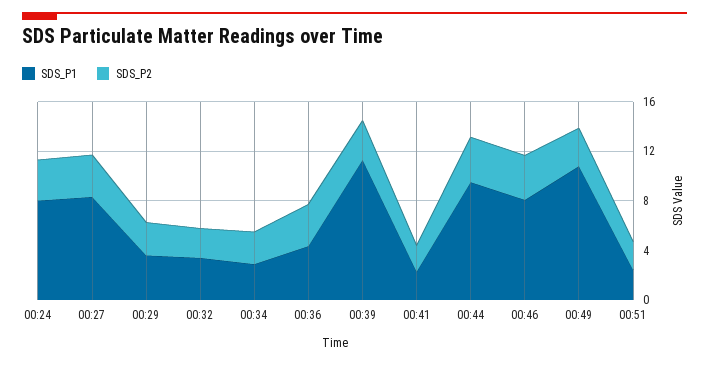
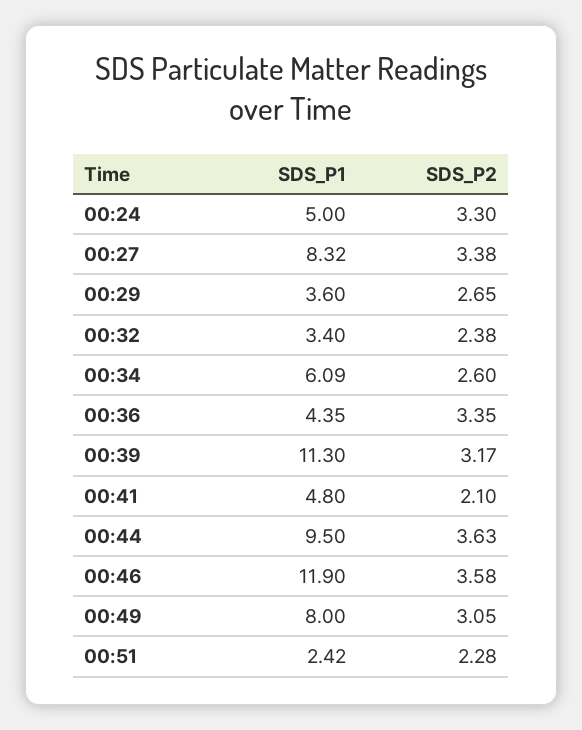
  {
    "SDS_P1": {
-     "00:24": 8,
+     "00:24": 5,
      "00:27": 8.32,
      "00:29": 3.6,
      "00:32": 3.4,
-     "00:34": 3,
+     "00:34": 6.09,
      "00:36": 4.35,
      "00:39": 11.3,
-     "00:41": 2,
+     "00:41": 4.8,
      "00:44": 9.5,
-     "00:46": 8,
+     "00:46": 11.9,
-     "00:49": 11,
+     "00:49": 8,
      "00:51": 2.42
    },
    "SDS_P2": {
      "00:24": 3.3,
      "00:27": 3.38,
      "00:29": 2.65,
      "00:32": 2.38,
      "00:34": 2.6,
      "00:36": 3.35,
      "00:39": 3.17,
      "00:41": 2.1,
      "00:44": 3.63,
      "00:46": 3.58,
      "00:49": 3.05,
      "00:51": 2.28
    }
  }

